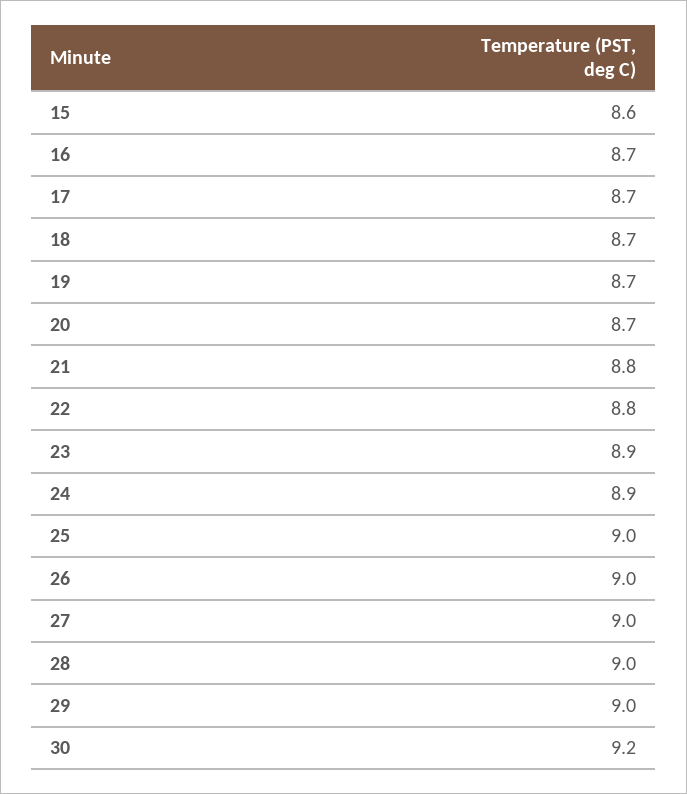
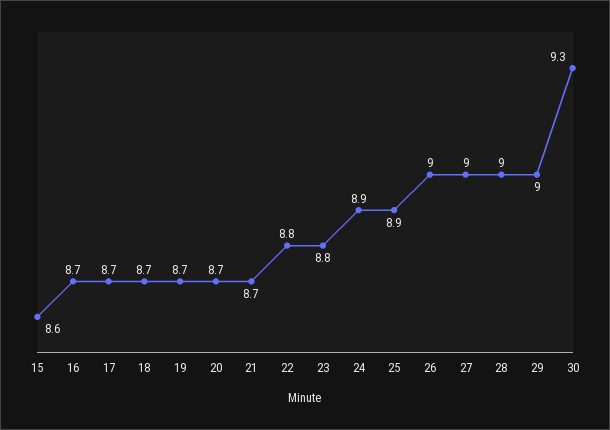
  {
    "15": 8.6,
    "16": 8.7,
    "17": 8.7,
    "18": 8.7,
    "19": 8.7,
    "20": 8.7,
-   "21": 8.8,
+   "21": 8.7,
    "22": 8.8,
-   "23": 8.9,
+   "23": 8.8,
    "24": 8.9,
-   "25": 9,
+   "25": 8.9,
    "26": 9,
    "27": 9,
    "28": 9,
    "29": 9,
-   "30": 9.2
+   "30": 9.3
  }

